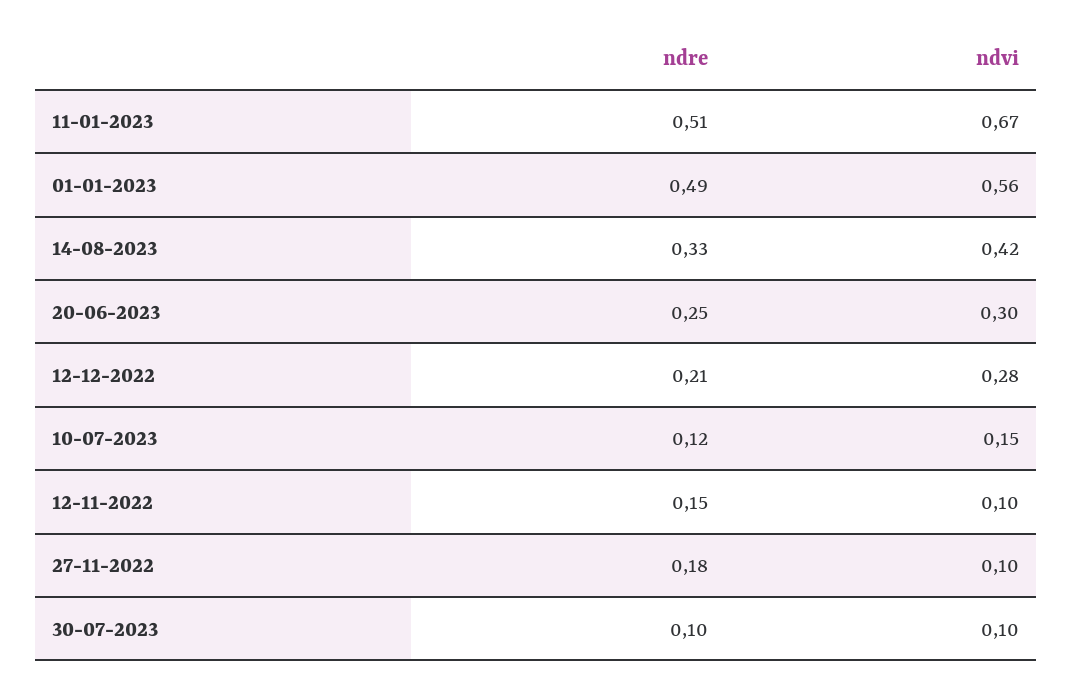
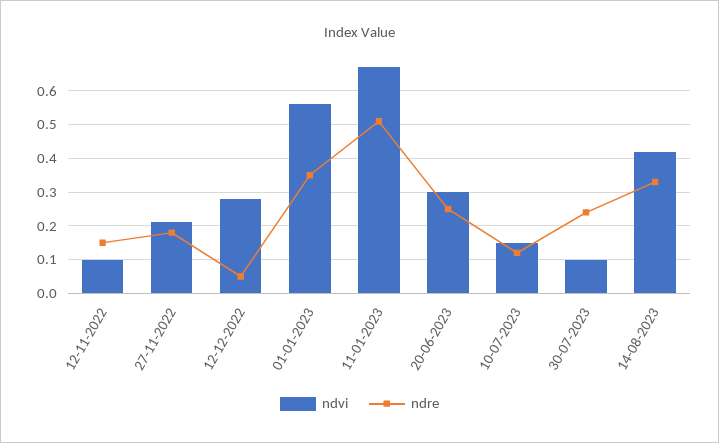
  {
    "ndre": {
      "11-01-2023": 0.51,
-     "01-01-2023": 0.49,
+     "01-01-2023": 0.35,
      "14-08-2023": 0.33,
      "20-06-2023": 0.25,
-     "12-12-2022": 0.21,
+     "12-12-2022": 0.05,
      "10-07-2023": 0.12,
      "12-11-2022": 0.15,
      "27-11-2022": 0.18,
-     "30-07-2023": 0.1
+     "30-07-2023": 0.25
    },
    "ndvi": {
      "11-01-2023": 0.67,
      "01-01-2023": 0.56,
      "14-08-2023": 0.42,
      "20-06-2023": 0.3,
      "12-12-2022": 0.28,
      "10-07-2023": 0.15,
      "12-11-2022": 0.1,
-     "27-11-2022": 0.1,
+     "27-11-2022": 0.2,
      "30-07-2023": 0.1
    }
  }

